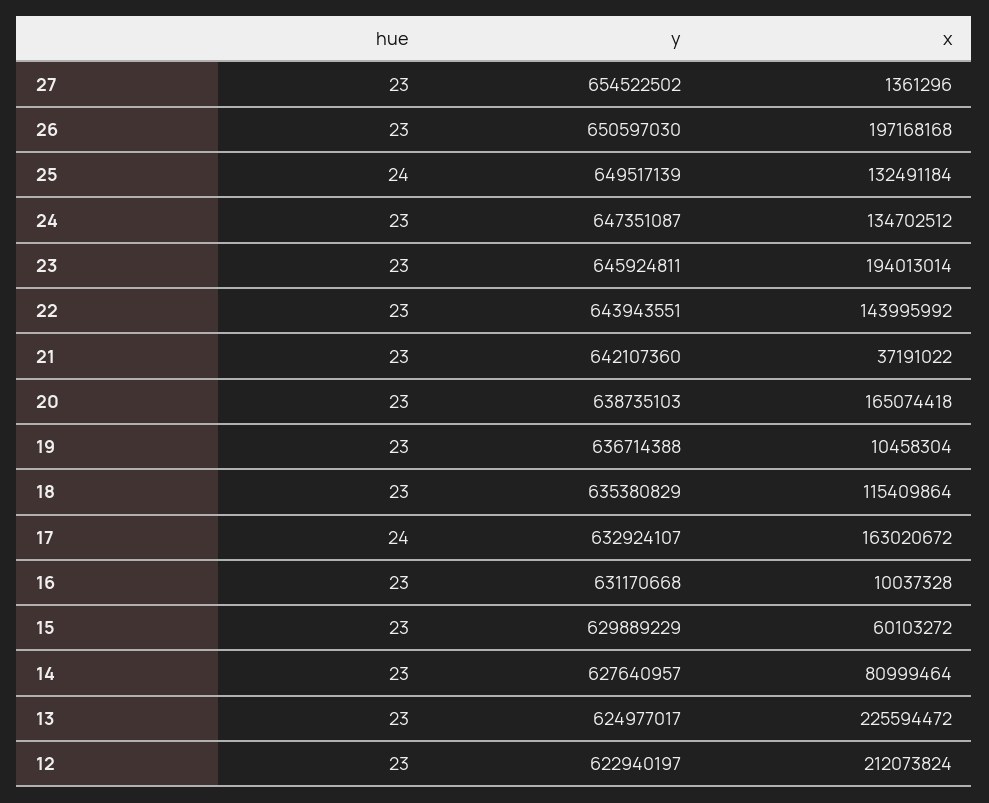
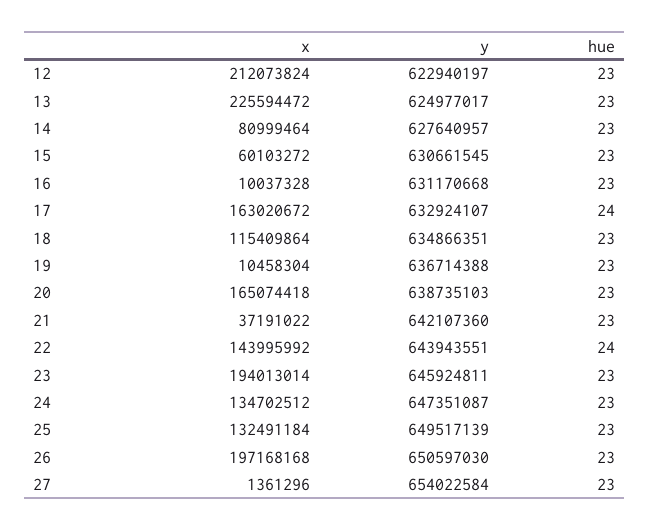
  {
    "hue": {
      "27": 23,
      "26": 23,
-     "25": 24,
+     "25": 23,
      "24": 23,
      "23": 23,
-     "22": 23,
+     "22": 24,
      "21": 23,
      "20": 23,
      "19": 23,
      "18": 23,
      "17": 24,
      "16": 23,
      "15": 23,
      "14": 23,
      "13": 23,
      "12": 23
    },
    "y": {
-     "27": 654522502,
+     "27": 654022584,
      "26": 650597030,
      "25": 649517139,
      "24": 647351087,
      "23": 645924811,
      "22": 643943551,
      "21": 642107360,
      "20": 638735103,
      "19": 636714388,
-     "18": 635380829,
+     "18": 634866351,
      "17": 632924107,
      "16": 631170668,
-     "15": 629889229,
+     "15": 630661545,
      "14": 627640957,
      "13": 624977017,
      "12": 622940197
    },
    "x": {
      "27": 1361296,
      "26": 197168168,
      "25": 132491184,
      "24": 134702512,
      "23": 194013014,
      "22": 143995992,
      "21": 37191022,
      "20": 165074418,
      "19": 10458304,
      "18": 115409864,
      "17": 163020672,
      "16": 10037328,
      "15": 60103272,
      "14": 80999464,
      "13": 225594472,
      "12": 212073824
    }
  }

